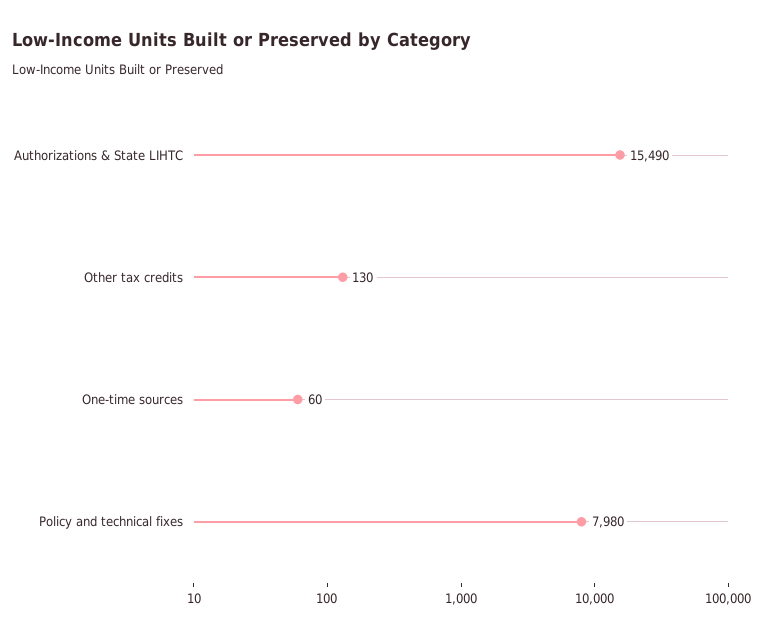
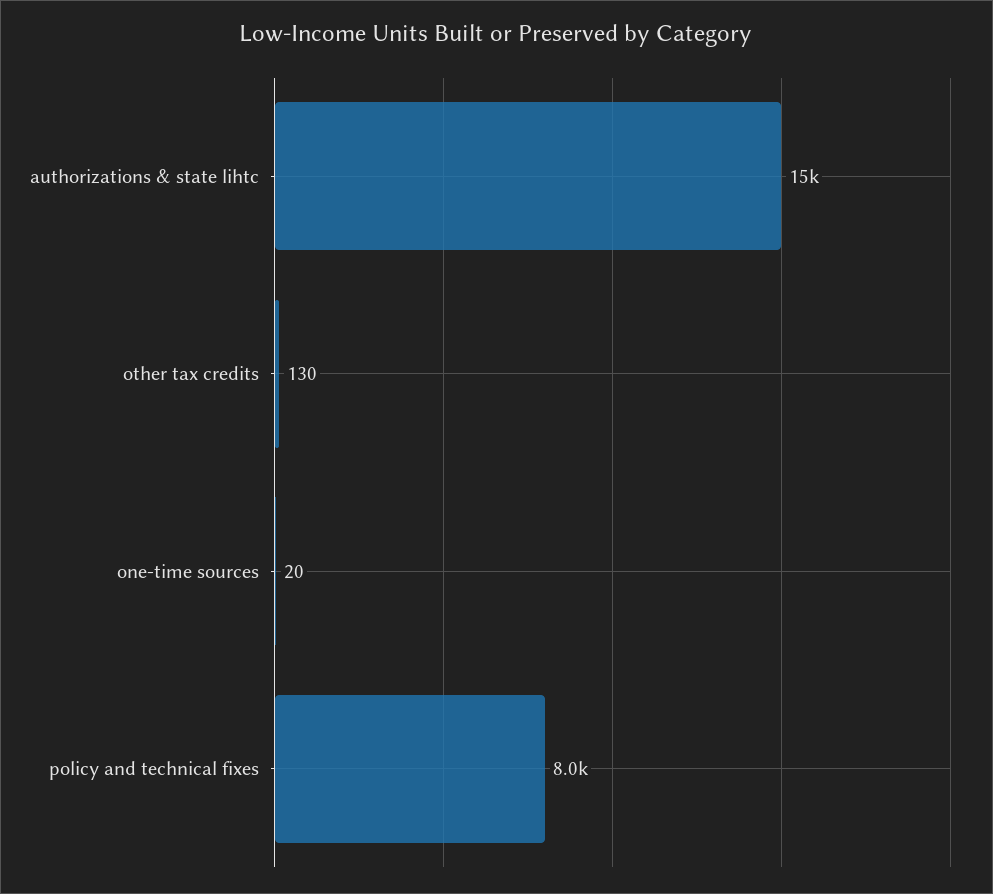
  {
    "Authorizations & State LIHTC": 15490,
    "Other tax credits": 130,
-   "One-time sources": 60,
+   "One-time sources": 20,
    "Policy and technical fixes": 7980
  }

